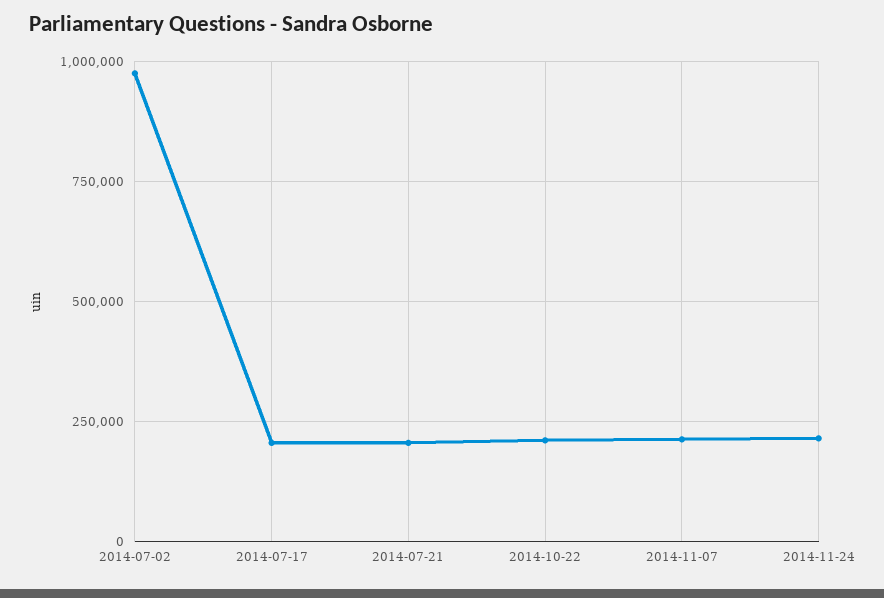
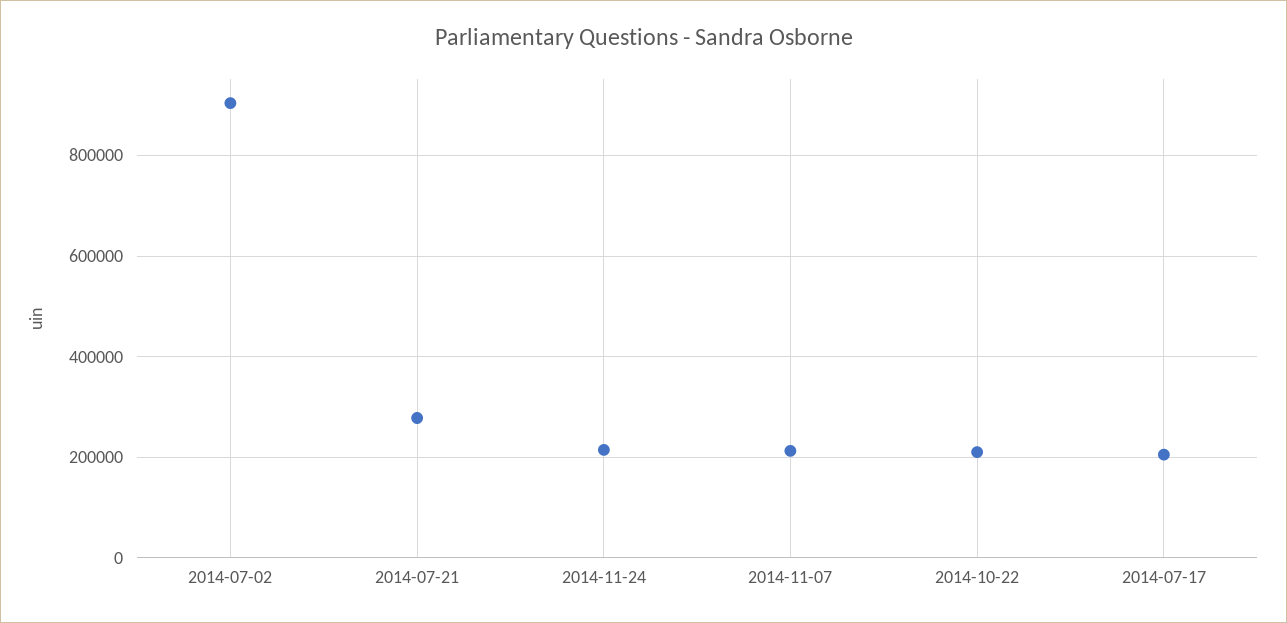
  {
-   "2014-07-02": 975000,
+   "2014-07-02": 900000,
    "2014-07-17": 200000,
-   "2014-07-21": 200000,
+   "2014-07-21": 280000,
    "2014-10-22": 220000,
    "2014-11-07": 220000,
    "2014-11-24": 220000
  }

